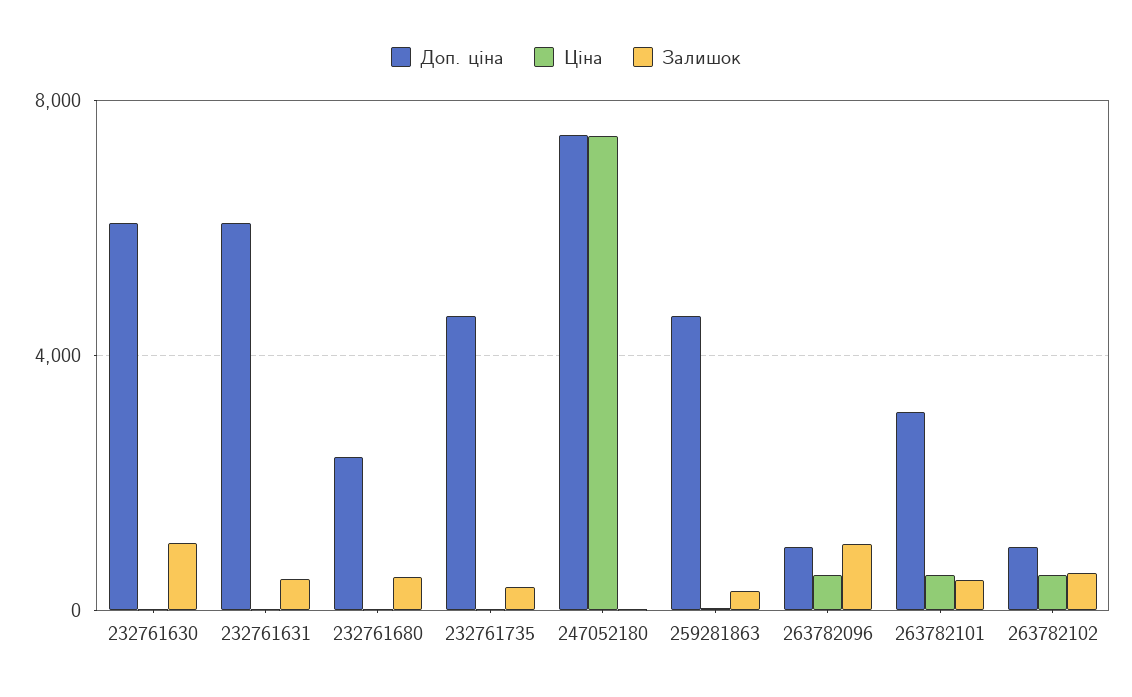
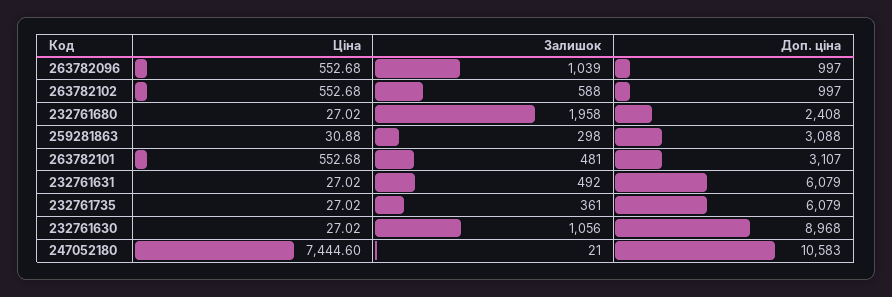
  {
    "Доп. ціна": {
-     "232761630": 6000,
+     "232761630": 8968,
      "232761631": 6079,
      "232761680": 2408,
-     "232761735": 4500,
+     "232761735": 6079,
-     "247052180": 7500,
+     "247052180": 10583,
-     "259281863": 4500,
+     "259281863": 3088,
      "263782096": 997,
      "263782101": 3107,
      "263782102": 997
    },
    "Ціна": {
      "232761630": 27.02,
      "232761631": 27.02,
      "232761680": 27.02,
      "232761735": 27.02,
      "247052180": 7444.6,
      "259281863": 30.88,
      "263782096": 552.68,
      "263782101": 552.68,
      "263782102": 552.68
    },
    "Залишок": {
      "232761630": 1056,
      "232761631": 492,
-     "232761680": 500,
+     "232761680": 1958,
      "232761735": 361,
      "247052180": 21,
      "259281863": 298,
      "263782096": 1039,
      "263782101": 481,
      "263782102": 588
    }
  }

